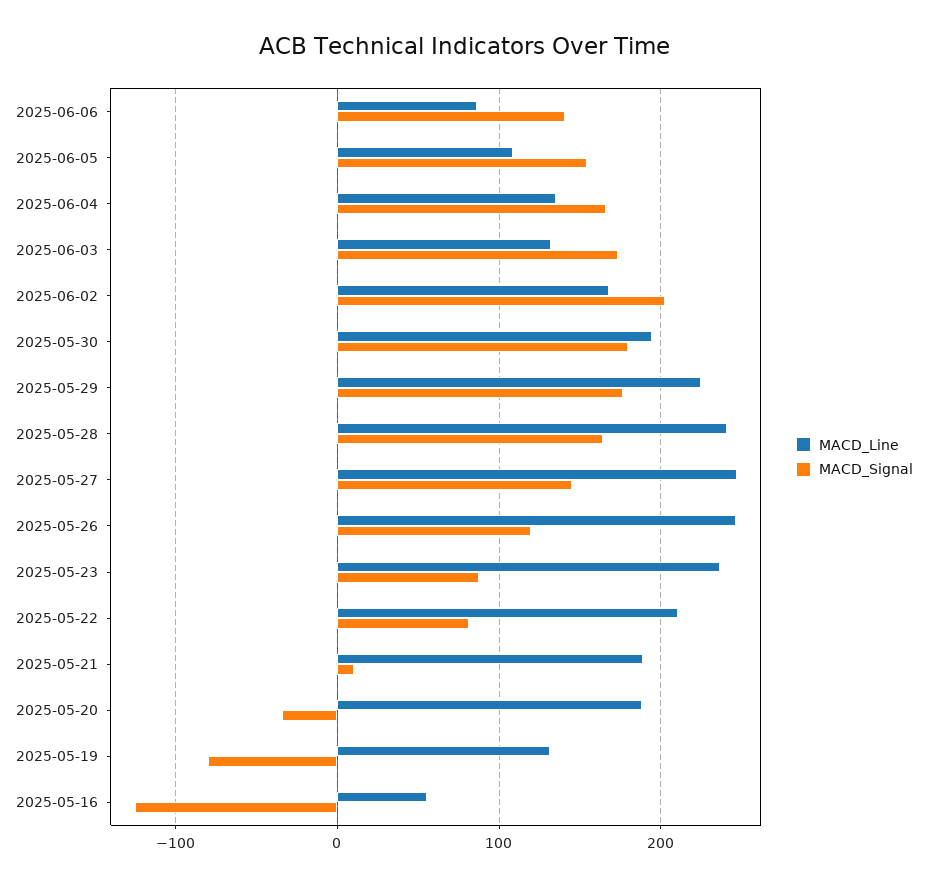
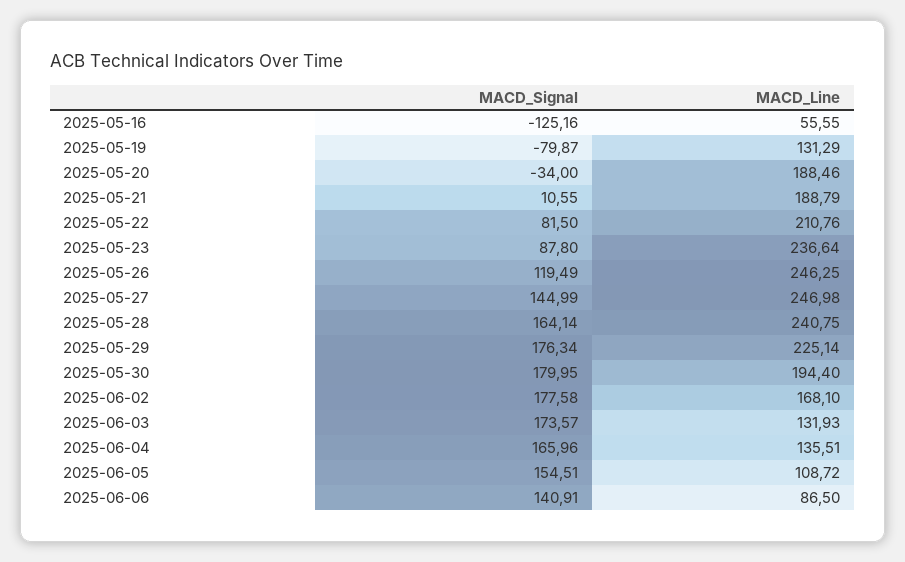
  {
    "MACD_Line": {
      "2025-06-06": 86.5,
      "2025-06-05": 108.72,
      "2025-06-04": 135.51,
      "2025-06-03": 131.93,
      "2025-06-02": 168.1,
      "2025-05-30": 194.4,
      "2025-05-29": 225.14,
      "2025-05-28": 240.75,
      "2025-05-27": 246.98,
      "2025-05-26": 246.25,
      "2025-05-23": 236.64,
      "2025-05-22": 210.76,
      "2025-05-21": 188.79,
      "2025-05-20": 188.46,
      "2025-05-19": 131.29,
      "2025-05-16": 55.55
    },
    "MACD_Signal": {
      "2025-06-06": 140.91,
      "2025-06-05": 154.51,
      "2025-06-04": 165.96,
      "2025-06-03": 173.57,
-     "2025-06-02": 200,
+     "2025-06-02": 177.58,
      "2025-05-30": 179.95,
      "2025-05-29": 176.34,
      "2025-05-28": 164.14,
      "2025-05-27": 144.99,
      "2025-05-26": 119.49,
      "2025-05-23": 87.8,
      "2025-05-22": 81.5,
      "2025-05-21": 10.55,
      "2025-05-20": -34,
      "2025-05-19": -79.87,
      "2025-05-16": -125.16
    }
  }

